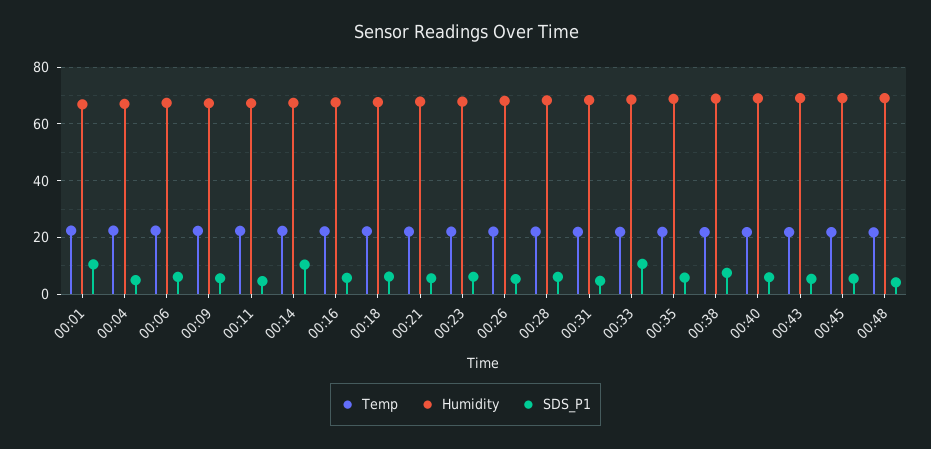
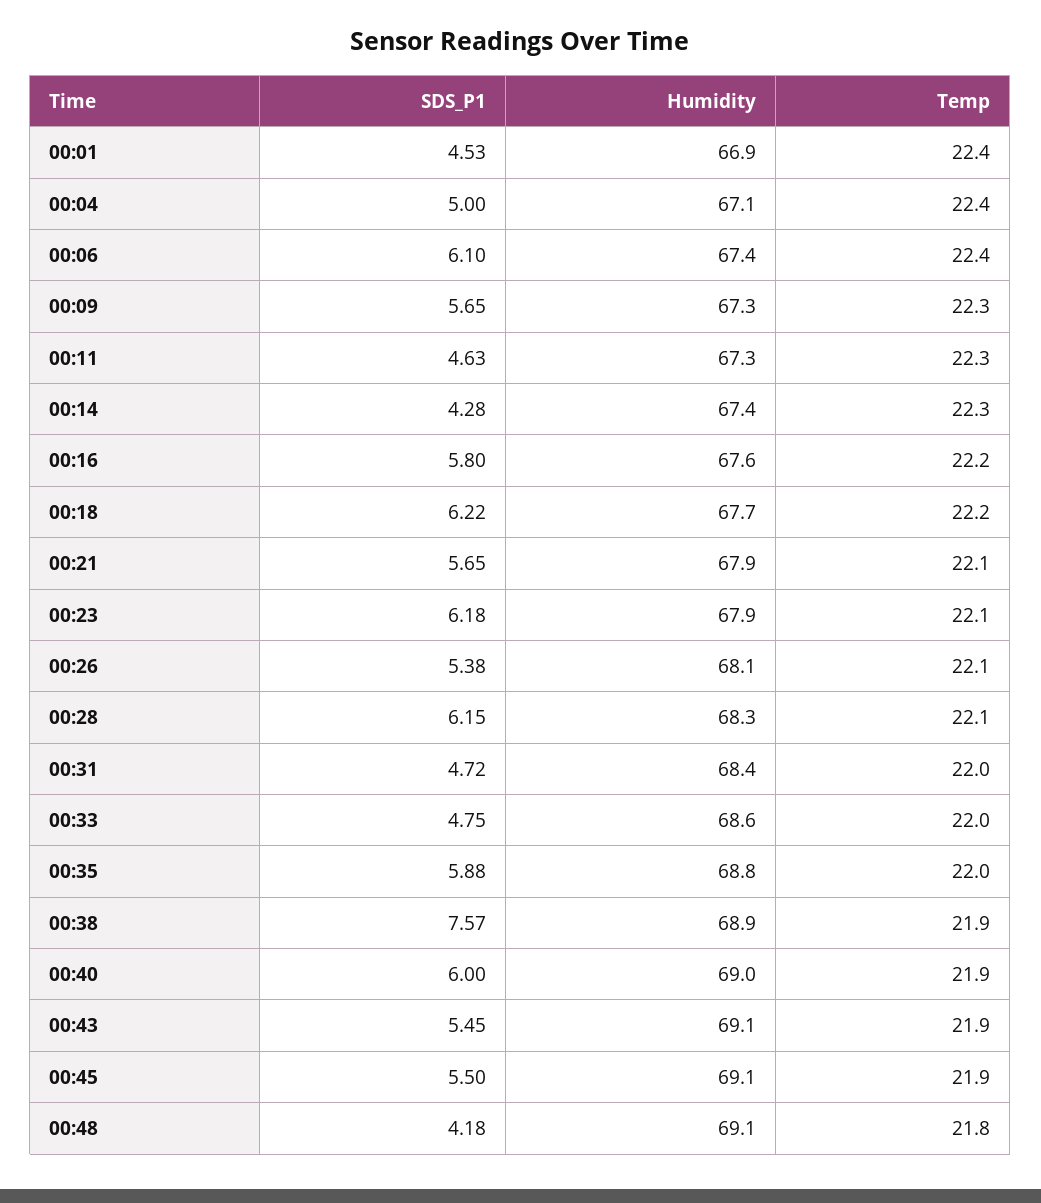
  {
    "Temp": {
      "00:01": 22.4,
      "00:04": 22.4,
      "00:06": 22.4,
      "00:09": 22.3,
      "00:11": 22.3,
      "00:14": 22.3,
      "00:16": 22.2,
      "00:18": 22.2,
      "00:21": 22.1,
      "00:23": 22.1,
      "00:26": 22.1,
      "00:28": 22.1,
      "00:31": 22,
      "00:33": 22,
      "00:35": 22,
      "00:38": 21.9,
      "00:40": 21.9,
      "00:43": 21.9,
      "00:45": 21.9,
      "00:48": 21.8
    },
    "Humidity": {
      "00:01": 66.9,
      "00:04": 67.1,
      "00:06": 67.4,
      "00:09": 67.3,
      "00:11": 67.3,
      "00:14": 67.4,
      "00:16": 67.6,
      "00:18": 67.7,
      "00:21": 67.9,
      "00:23": 67.9,
      "00:26": 68.1,
      "00:28": 68.3,
      "00:31": 68.4,
      "00:33": 68.6,
      "00:35": 68.8,
      "00:38": 68.9,
      "00:40": 69,
      "00:43": 69.1,
      "00:45": 69.1,
      "00:48": 69.1
    },
    "SDS_P1": {
-     "00:01": 10,
+     "00:01": 4.53,
      "00:04": 5,
      "00:06": 6.1,
      "00:09": 5.65,
      "00:11": 4.63,
-     "00:14": 10,
+     "00:14": 4.28,
      "00:16": 5.8,
      "00:18": 6.22,
      "00:21": 5.65,
      "00:23": 6.18,
      "00:26": 5.38,
      "00:28": 6.15,
      "00:31": 4.72,
-     "00:33": 10,
+     "00:33": 4.75,
      "00:35": 5.88,
      "00:38": 7.57,
      "00:40": 6,
      "00:43": 5.45,
      "00:45": 5.5,
      "00:48": 4.18
    }
  }

